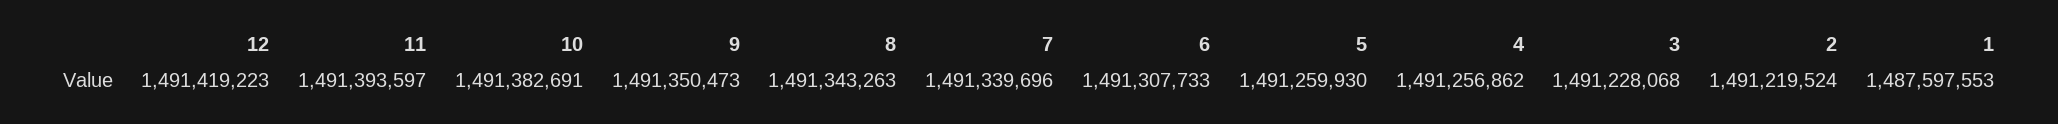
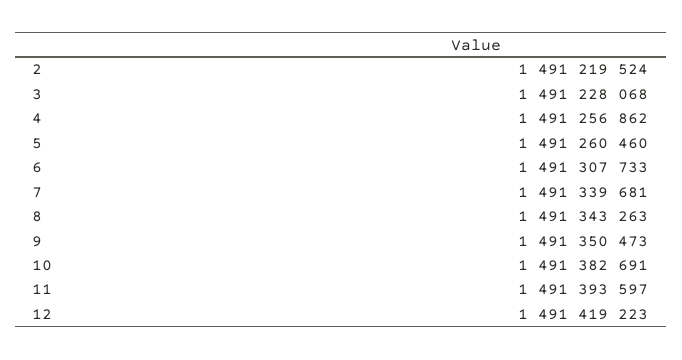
  {
    "12": 1491419223,
    "11": 1491393597,
    "10": 1491382691,
    "9": 1491350473,
    "8": 1491343263,
-   "7": 1491339696,
+   "7": 1491339681,
    "6": 1491307733,
-   "5": 1491259930,
+   "5": 1491260460,
    "4": 1491256862,
    "3": 1491228068,
-   "2": 1491219524,
+   "2": 1491219524
-   "1": 1487597553
  }

